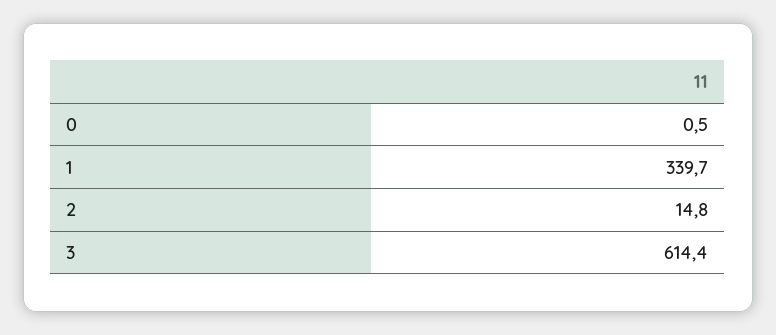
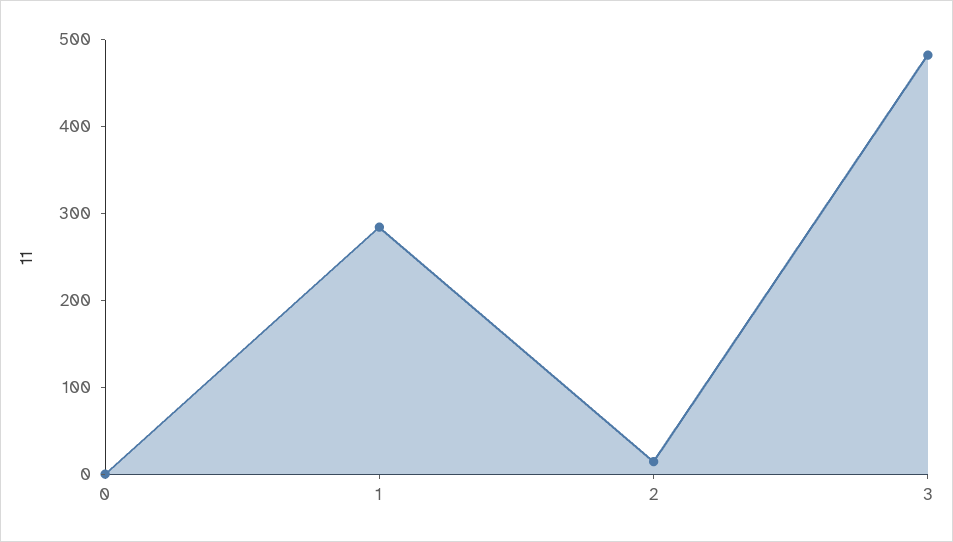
  {
    "0": 0.5,
-   "1": 339.7,
+   "1": 280,
    "2": 14.8,
-   "3": 614.4
+   "3": 480
  }

